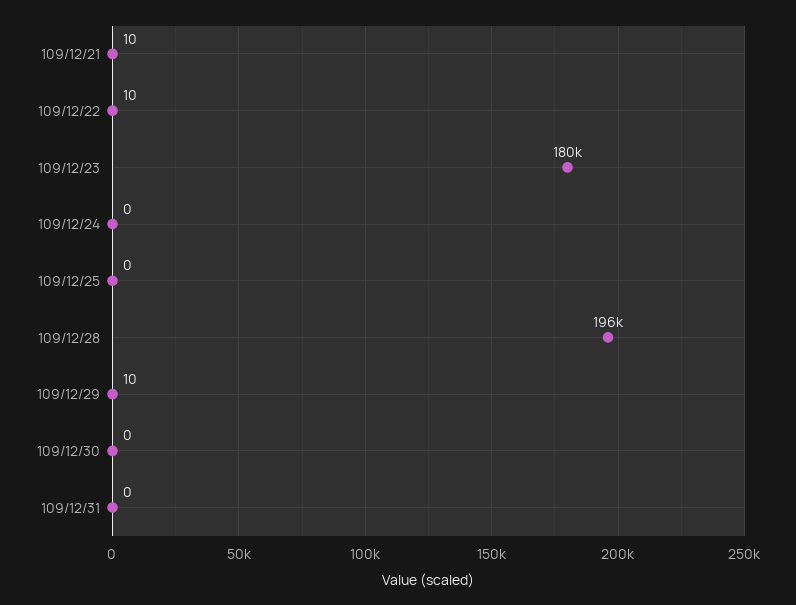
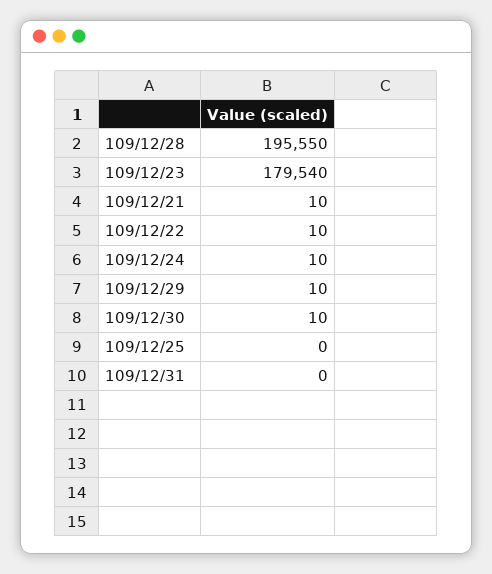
  {
    "109/12/21": 10,
    "109/12/22": 10,
    "109/12/23": 179540,
-   "109/12/24": 0,
+   "109/12/24": 10,
    "109/12/25": 0,
    "109/12/28": 195550,
    "109/12/29": 10,
-   "109/12/30": 0,
+   "109/12/30": 10,
    "109/12/31": 0
  }

